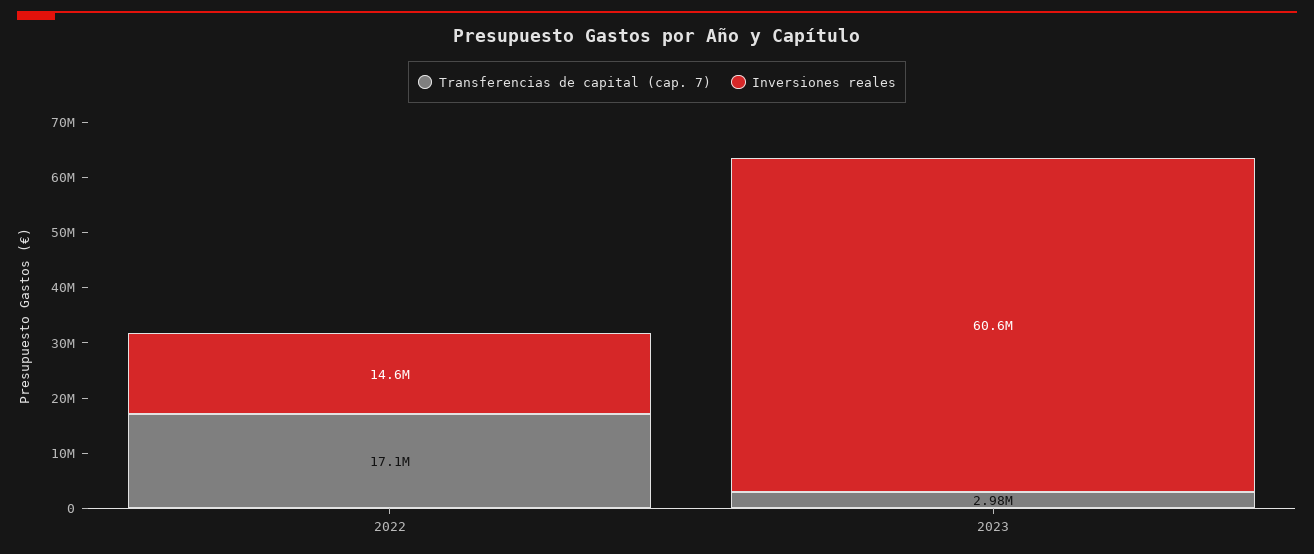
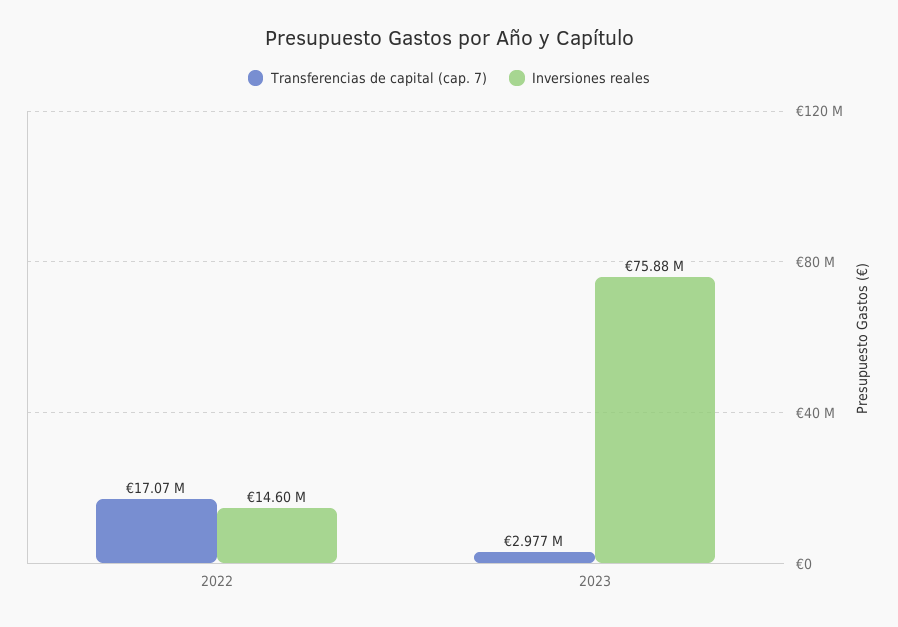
  {
    "Transferencias de capital (cap. 7)": {
      "2022": 17070000,
      "2023": 2977000
    },
    "Inversiones reales": {
      "2022": 14600000,
-     "2023": 60600000
+     "2023": 75880000
    }
  }

